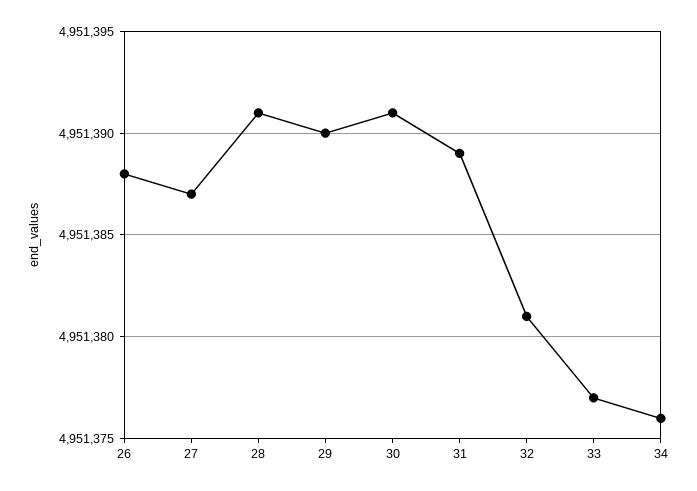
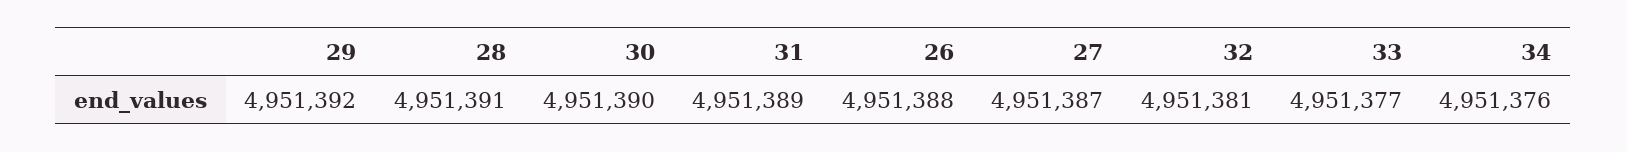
  {
    "26": 4951388,
    "27": 4951387,
    "28": 4951391,
-   "29": 4951390,
+   "29": 4951392,
-   "30": 4951391,
+   "30": 4951390,
    "31": 4951389,
    "32": 4951381,
    "33": 4951377,
    "34": 4951376
  }

